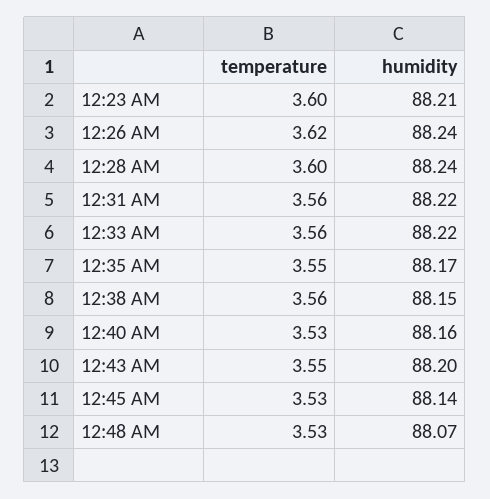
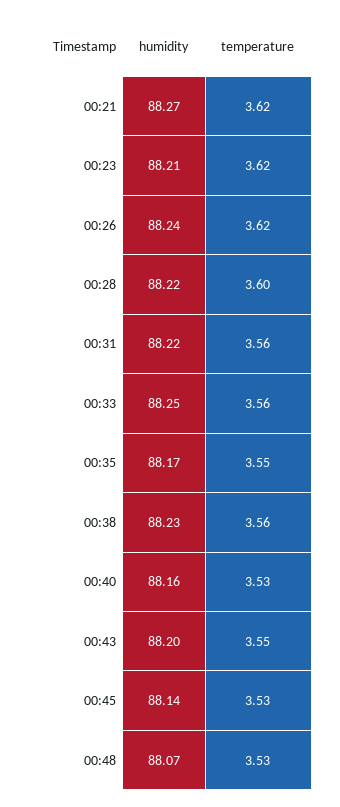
  {
    "temperature": {
-     "12:23 AM": 3.6,
+     "12:23 AM": 3.62,
      "12:26 AM": 3.62,
      "12:28 AM": 3.6,
      "12:31 AM": 3.56,
      "12:33 AM": 3.56,
      "12:35 AM": 3.55,
      "12:38 AM": 3.56,
      "12:40 AM": 3.53,
      "12:43 AM": 3.55,
      "12:45 AM": 3.53,
-     "12:48 AM": 3.53
+     "12:48 AM": 3.53,
+     "00:21": 3.62
    },
    "humidity": {
      "12:23 AM": 88.21,
      "12:26 AM": 88.24,
-     "12:28 AM": 88.24,
+     "12:28 AM": 88.22,
      "12:31 AM": 88.22,
-     "12:33 AM": 88.22,
+     "12:33 AM": 88.25,
      "12:35 AM": 88.17,
-     "12:38 AM": 88.15,
+     "12:38 AM": 88.23,
      "12:40 AM": 88.16,
      "12:43 AM": 88.2,
      "12:45 AM": 88.14,
-     "12:48 AM": 88.07
+     "12:48 AM": 88.07,
+     "00:21": 88.27
    }
  }

